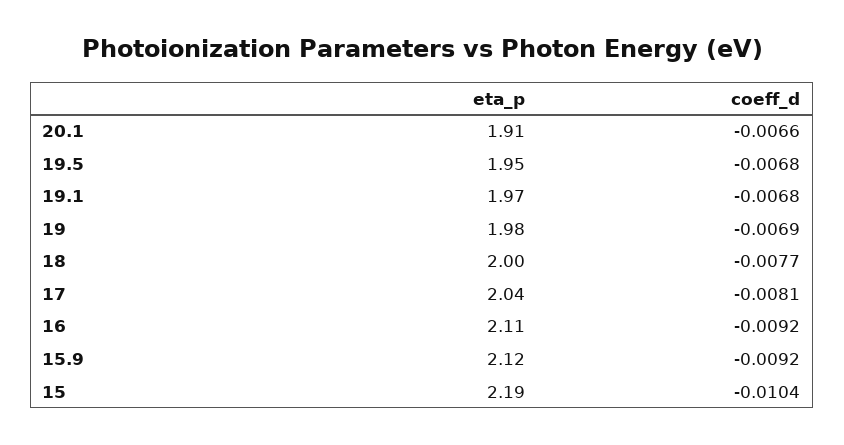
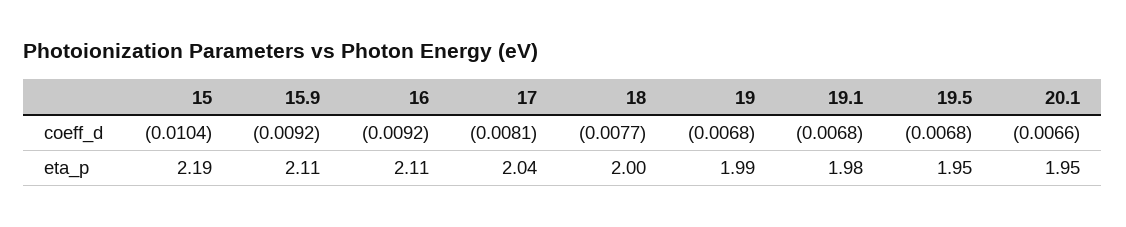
  {
    "eta_p": {
-     "20.1": 1.91,
+     "20.1": 1.95,
      "19.5": 1.95,
-     "19.1": 1.97,
+     "19.1": 1.98,
-     "19": 1.98,
+     "19": 1.99,
      "18": 2,
      "17": 2.04,
      "16": 2.11,
-     "15.9": 2.12,
+     "15.9": 2.11,
      "15": 2.19
    },
    "coeff_d": {
      "20.1": -0.0066,
      "19.5": -0.0068,
      "19.1": -0.0068,
-     "19": -0.0069,
+     "19": -0.0068,
      "18": -0.0077,
      "17": -0.0081,
      "16": -0.0092,
      "15.9": -0.0092,
      "15": -0.0104
    }
  }

